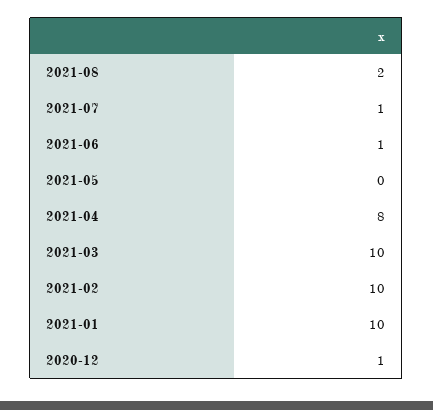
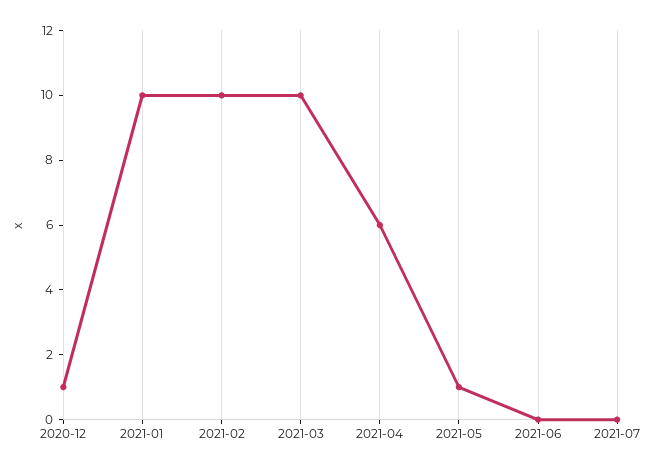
  {
-   "2021-08": 2,
-   "2021-07": 1,
+   "2021-07": 0,
-   "2021-06": 1,
+   "2021-06": 0,
-   "2021-05": 0,
+   "2021-05": 1,
-   "2021-04": 8,
+   "2021-04": 6,
    "2021-03": 10,
    "2021-02": 10,
    "2021-01": 10,
    "2020-12": 1
  }

